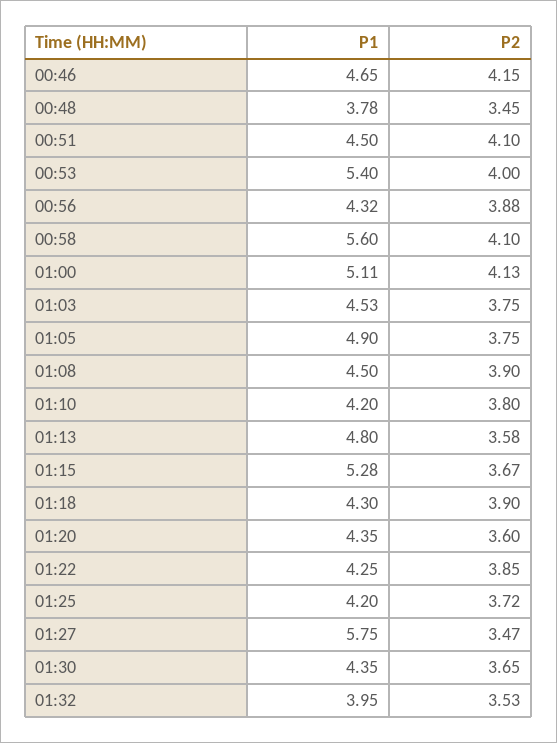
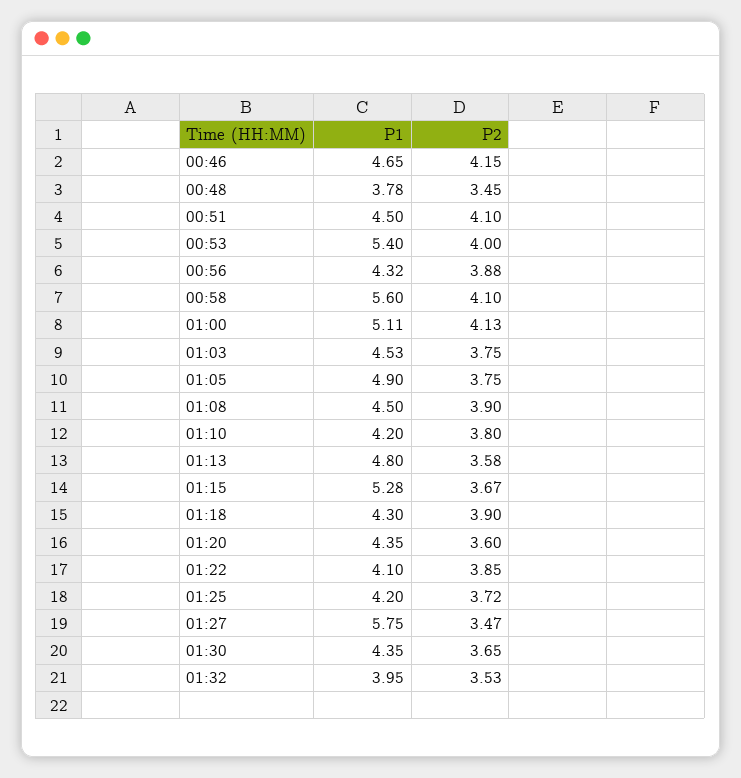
  {
    "P1": {
      "00:46": 4.65,
      "00:48": 3.78,
      "00:51": 4.5,
      "00:53": 5.4,
      "00:56": 4.32,
      "00:58": 5.6,
      "01:00": 5.11,
      "01:03": 4.53,
      "01:05": 4.9,
      "01:08": 4.5,
      "01:10": 4.2,
      "01:13": 4.8,
      "01:15": 5.28,
      "01:18": 4.3,
      "01:20": 4.35,
-     "01:22": 4.25,
+     "01:22": 4.1,
      "01:25": 4.2,
      "01:27": 5.75,
      "01:30": 4.35,
      "01:32": 3.95
    },
    "P2": {
      "00:46": 4.15,
      "00:48": 3.45,
      "00:51": 4.1,
      "00:53": 4,
      "00:56": 3.88,
      "00:58": 4.1,
      "01:00": 4.13,
      "01:03": 3.75,
      "01:05": 3.75,
      "01:08": 3.9,
      "01:10": 3.8,
      "01:13": 3.58,
      "01:15": 3.67,
      "01:18": 3.9,
      "01:20": 3.6,
      "01:22": 3.85,
      "01:25": 3.72,
      "01:27": 3.47,
      "01:30": 3.65,
      "01:32": 3.53
    }
  }

